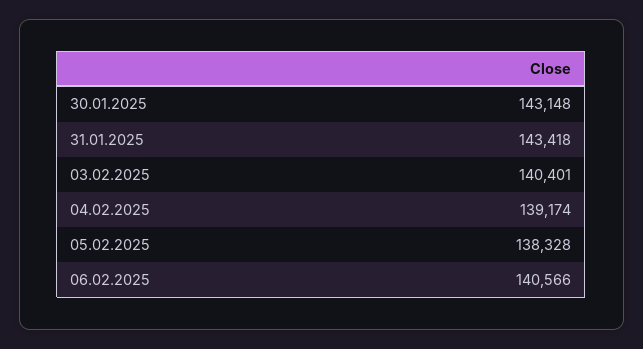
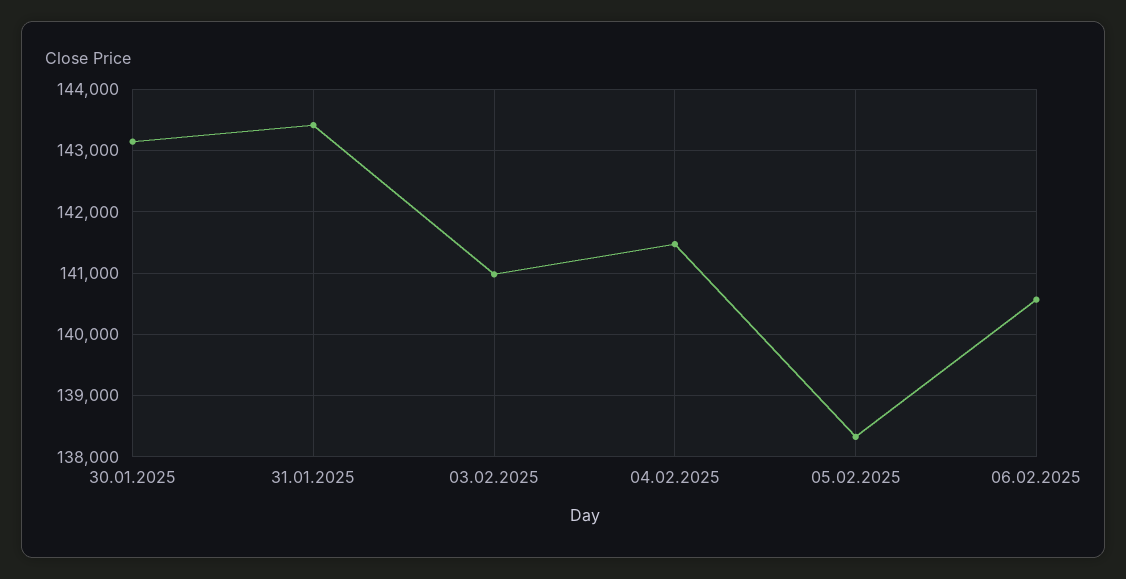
  {
    "30.01.2025": 143148,
    "31.01.2025": 143418,
-   "03.02.2025": 140401,
+   "03.02.2025": 141000,
-   "04.02.2025": 139174,
+   "04.02.2025": 141500,
    "05.02.2025": 138328,
    "06.02.2025": 140566
  }

